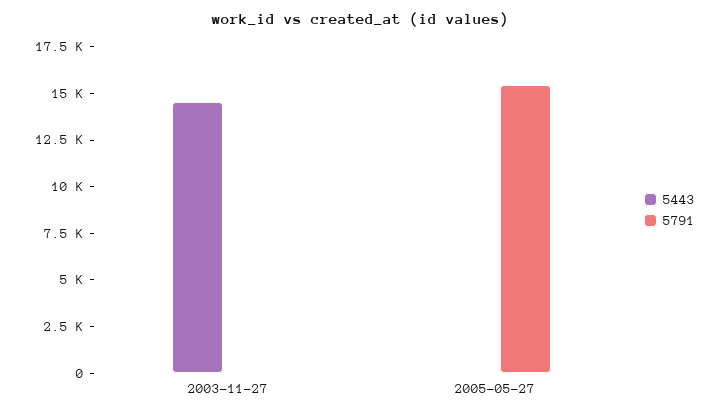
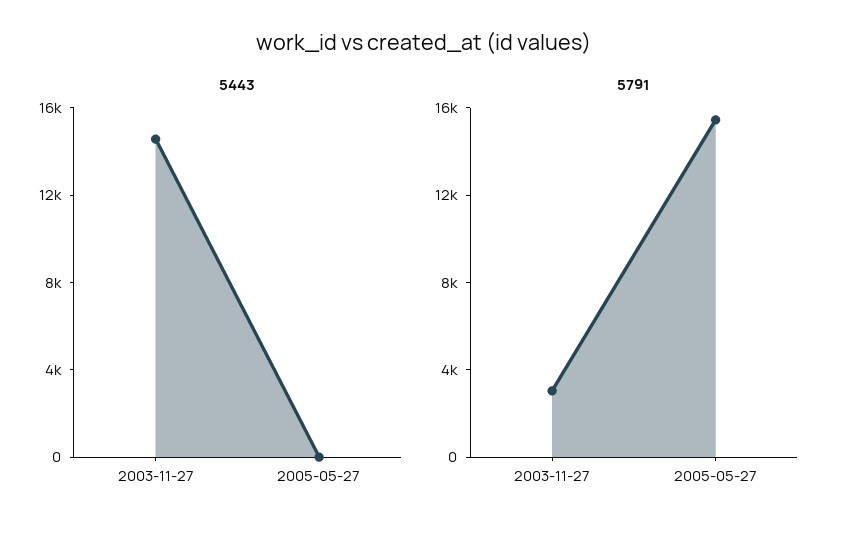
  {
    "5443": {
      "2003-11-27": 14500,
      "2005-05-27": 0
    },
    "5791": {
-     "2003-11-27": 0,
+     "2003-11-27": 3000,
      "2005-05-27": 15500
    }
  }

